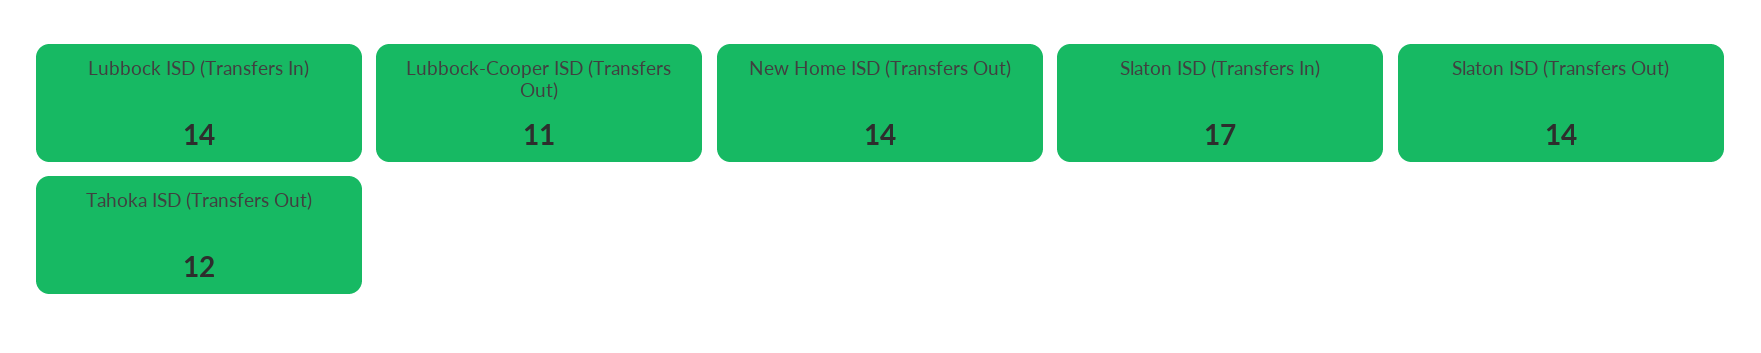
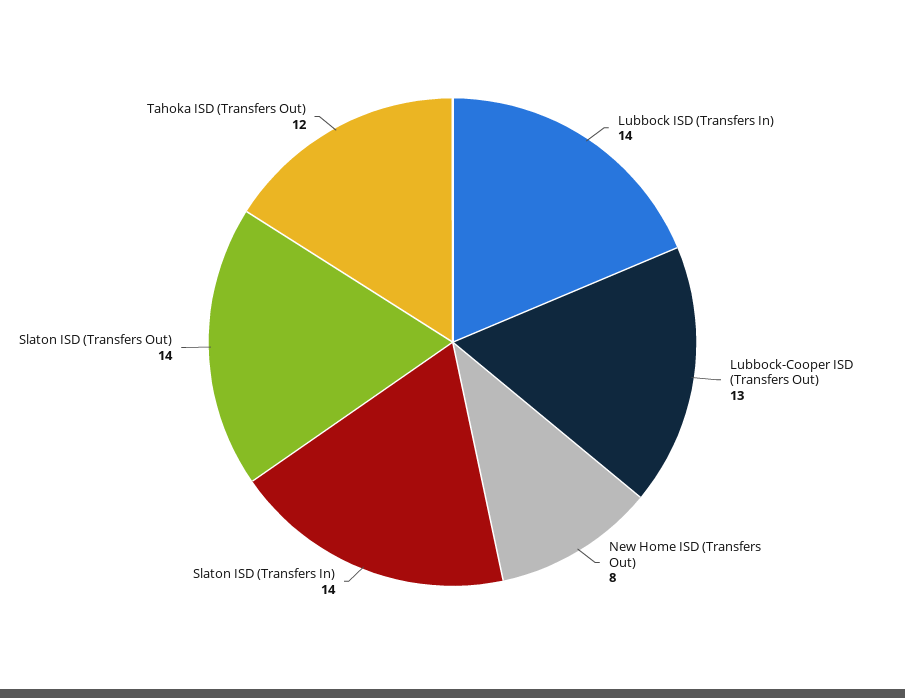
  {
    "Lubbock ISD (Transfers In)": 14,
-   "Lubbock-Cooper ISD (Transfers Out)": 11,
+   "Lubbock-Cooper ISD (Transfers Out)": 13,
-   "New Home ISD (Transfers Out)": 14,
+   "New Home ISD (Transfers Out)": 8,
-   "Slaton ISD (Transfers In)": 17,
+   "Slaton ISD (Transfers In)": 14,
    "Slaton ISD (Transfers Out)": 14,
    "Tahoka ISD (Transfers Out)": 12
  }

